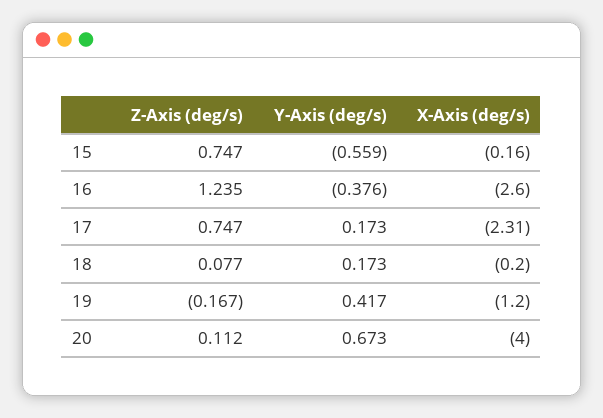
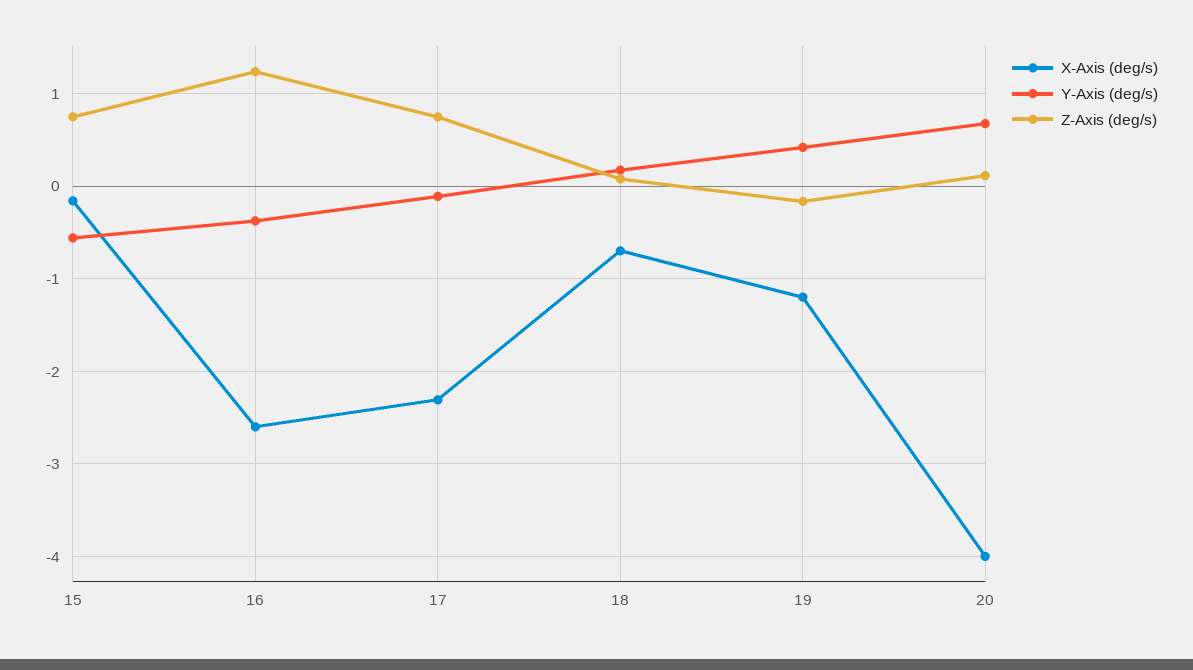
  {
    "Z-Axis (deg/s)": {
      "15": 0.747,
      "16": 1.235,
      "17": 0.747,
      "18": 0.077,
      "19": -0.167,
      "20": 0.112
    },
    "Y-Axis (deg/s)": {
      "15": -0.559,
      "16": -0.376,
-     "17": 0.173,
+     "17": -0.1,
      "18": 0.173,
      "19": 0.417,
      "20": 0.673
    },
    "X-Axis (deg/s)": {
      "15": -0.16,
      "16": -2.6,
      "17": -2.31,
-     "18": -0.2,
+     "18": -0.7,
      "19": -1.2,
      "20": -4
    }
  }

